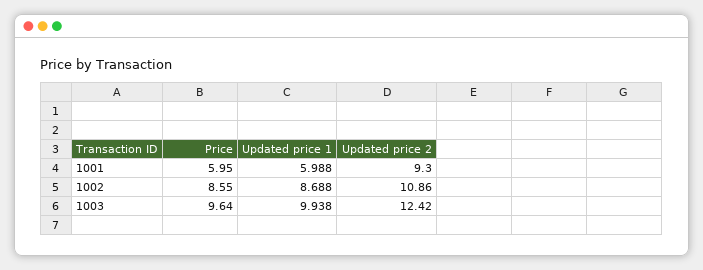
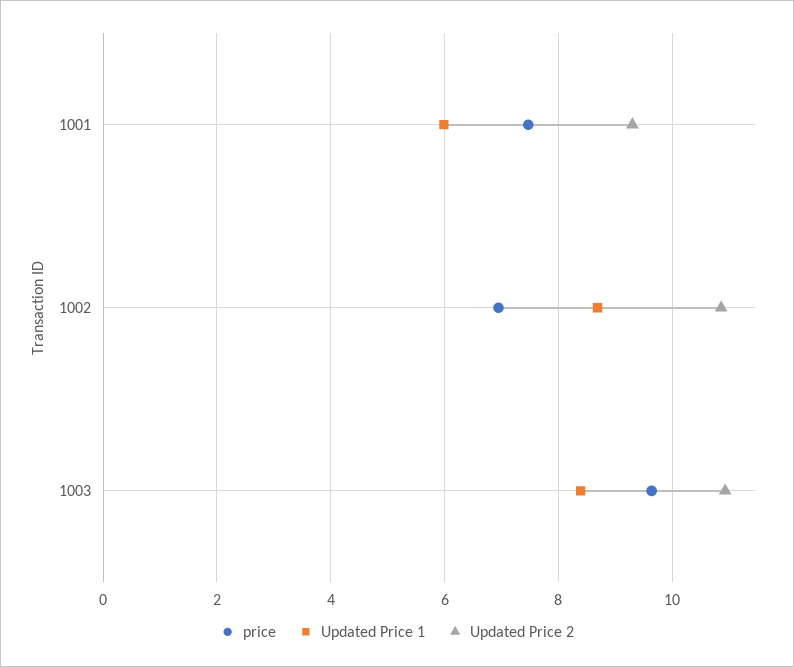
  {
    "Price": {
-     "1001": 5.95,
+     "1001": 7.4,
-     "1002": 8.55,
+     "1002": 7,
      "1003": 9.64
    },
    "Updated price 1": {
      "1001": 5.988,
      "1002": 8.688,
-     "1003": 9.938
+     "1003": 8.4
    },
    "Updated price 2": {
      "1001": 9.3,
      "1002": 10.86,
-     "1003": 12.42
+     "1003": 11
    }
  }

